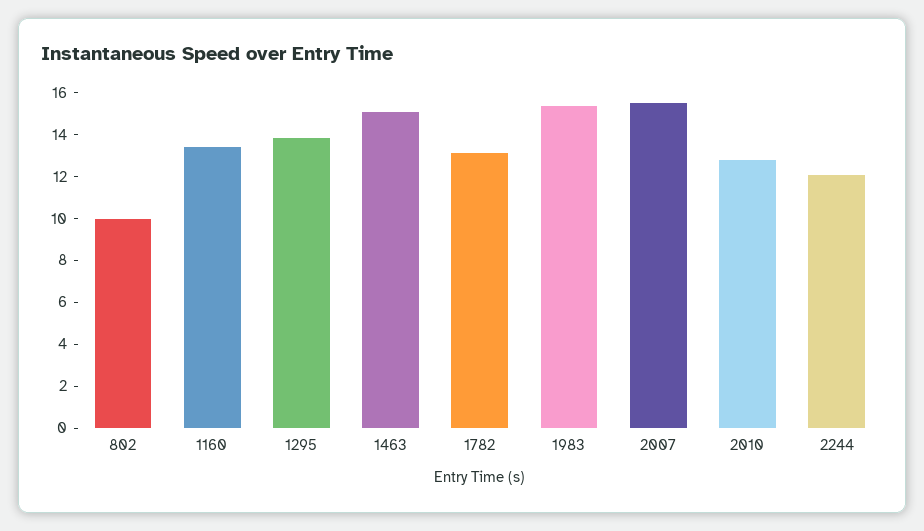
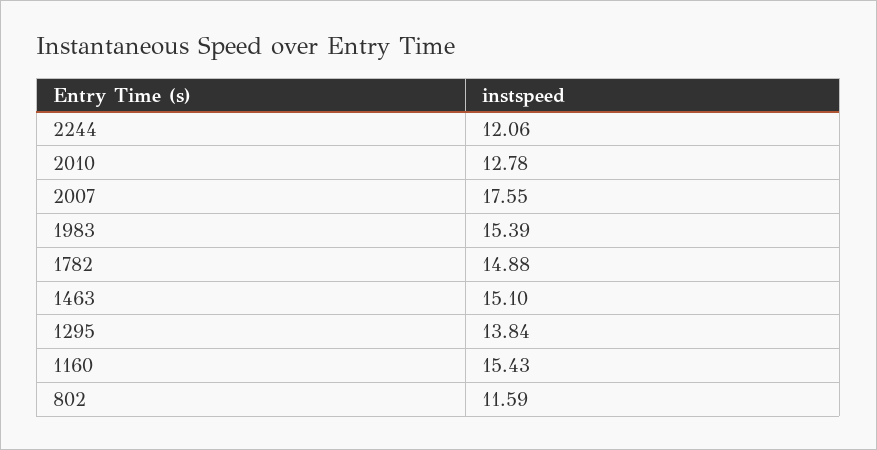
  {
-   "802": 10,
+   "802": 11.59,
-   "1160": 13.5,
+   "1160": 15.43,
    "1295": 13.84,
    "1463": 15.1,
-   "1782": 13,
+   "1782": 14.88,
    "1983": 15.39,
-   "2007": 15.5,
+   "2007": 17.55,
    "2010": 12.78,
    "2244": 12.06
  }

